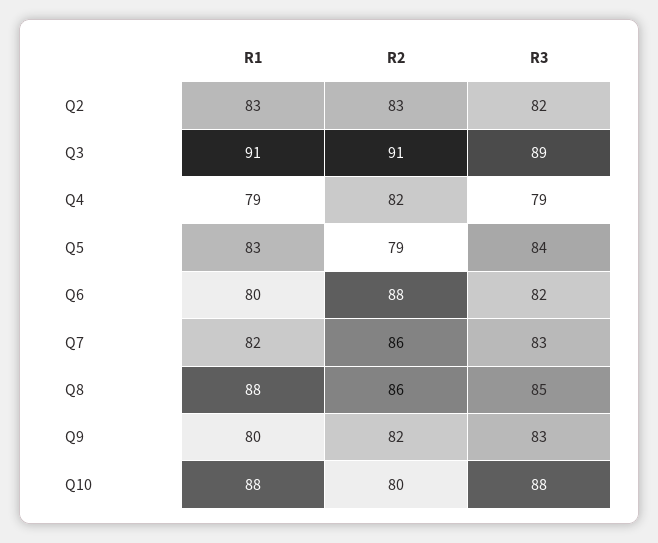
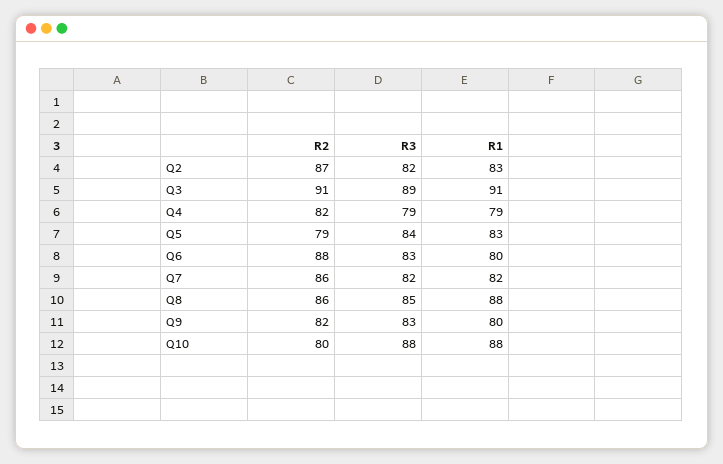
  {
    "R1": {
      "Q2": 83,
      "Q3": 91,
      "Q4": 79,
      "Q5": 83,
      "Q6": 80,
      "Q7": 82,
      "Q8": 88,
      "Q9": 80,
      "Q10": 88
    },
    "R2": {
-     "Q2": 83,
+     "Q2": 87,
      "Q3": 91,
      "Q4": 82,
      "Q5": 79,
      "Q6": 88,
      "Q7": 86,
      "Q8": 86,
      "Q9": 82,
      "Q10": 80
    },
    "R3": {
      "Q2": 82,
      "Q3": 89,
      "Q4": 79,
      "Q5": 84,
-     "Q6": 82,
+     "Q6": 83,
-     "Q7": 83,
+     "Q7": 82,
      "Q8": 85,
      "Q9": 83,
      "Q10": 88
    }
  }

